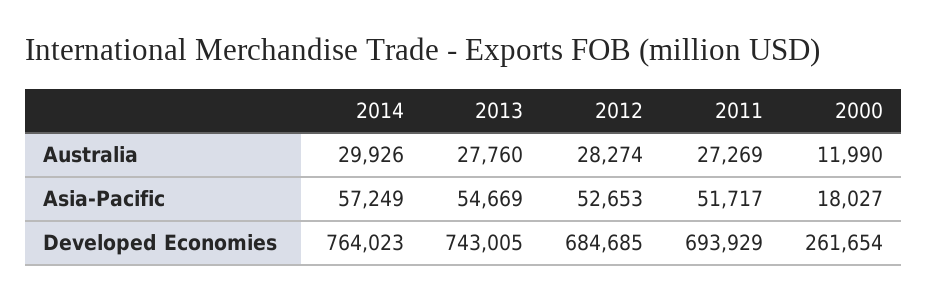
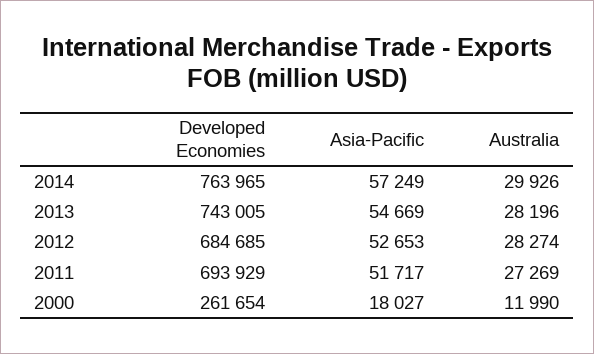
  {
    "2014": {
      "Australia": 29926,
      "Asia-Pacific": 57249,
-     "Developed Economies": 764023
+     "Developed Economies": 763965
    },
    "2013": {
-     "Australia": 27760,
+     "Australia": 28196,
      "Asia-Pacific": 54669,
      "Developed Economies": 743005
    },
    "2012": {
      "Australia": 28274,
      "Asia-Pacific": 52653,
      "Developed Economies": 684685
    },
    "2011": {
      "Australia": 27269,
      "Asia-Pacific": 51717,
      "Developed Economies": 693929
    },
    "2000": {
      "Australia": 11990,
      "Asia-Pacific": 18027,
      "Developed Economies": 261654
    }
  }

